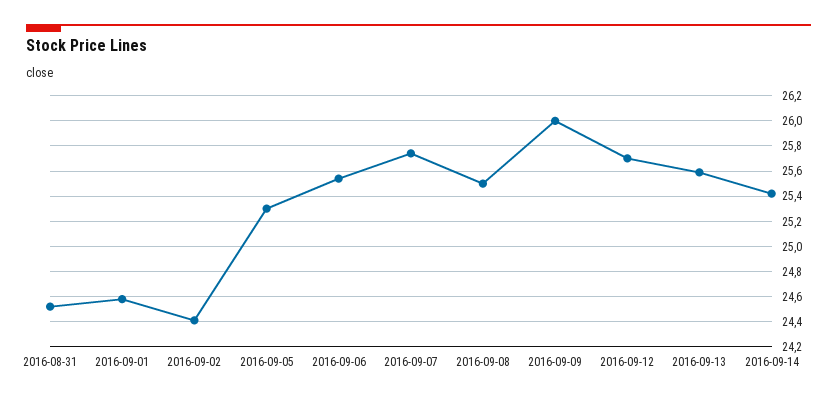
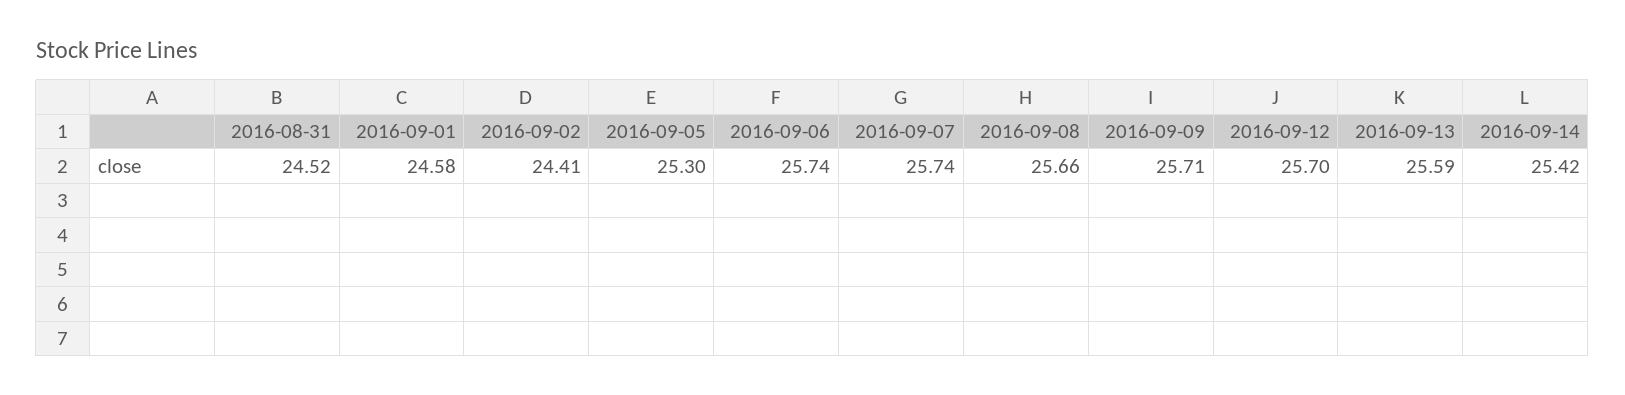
  {
    "2016-08-31": 24.52,
    "2016-09-01": 24.58,
    "2016-09-02": 24.41,
    "2016-09-05": 25.3,
-   "2016-09-06": 25.55,
+   "2016-09-06": 25.74,
    "2016-09-07": 25.74,
-   "2016-09-08": 25.5,
+   "2016-09-08": 25.66,
-   "2016-09-09": 26,
+   "2016-09-09": 25.71,
    "2016-09-12": 25.7,
    "2016-09-13": 25.59,
    "2016-09-14": 25.42
  }

